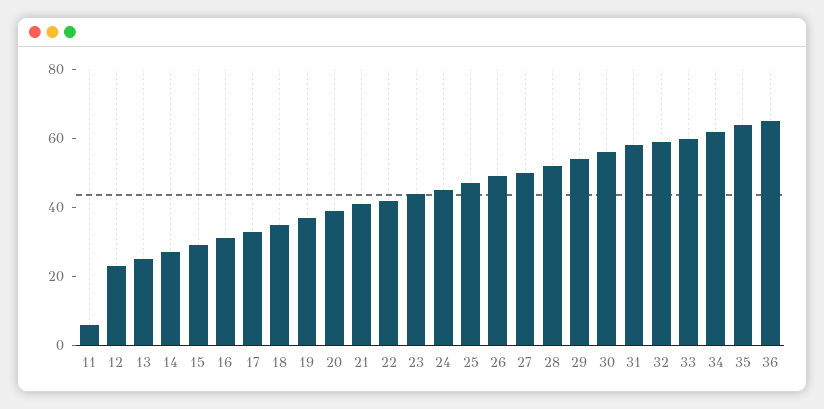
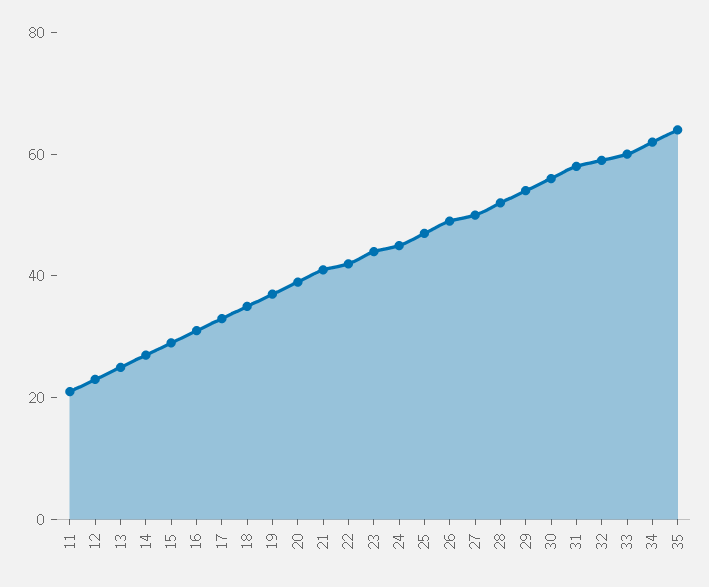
  {
-   "11": 5,
+   "11": 20,
    "12": 25,
    "13": 25,
    "14": 25,
    "15": 30,
    "16": 30,
    "17": 35,
    "18": 35,
    "19": 35,
    "20": 40,
    "21": 40,
    "22": 40,
    "23": 45,
    "24": 45,
    "25": 45,
    "26": 50,
    "27": 50,
    "28": 50,
    "29": 55,
    "30": 55,
    "31": 60,
    "32": 60,
    "33": 60,
    "34": 60,
-   "35": 65,
+   "35": 65
-   "36": 65
  }

